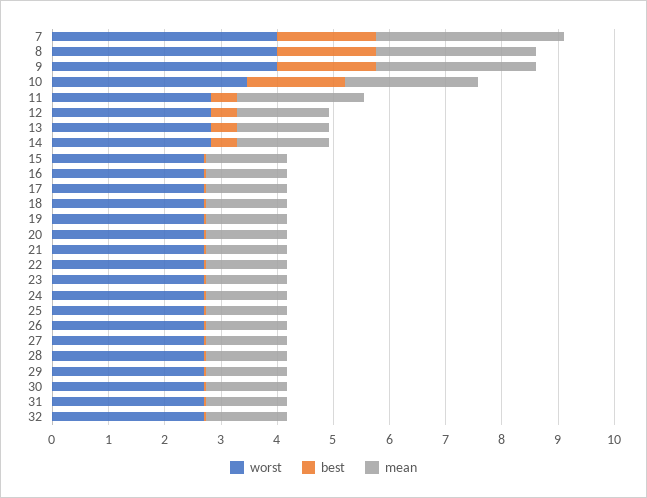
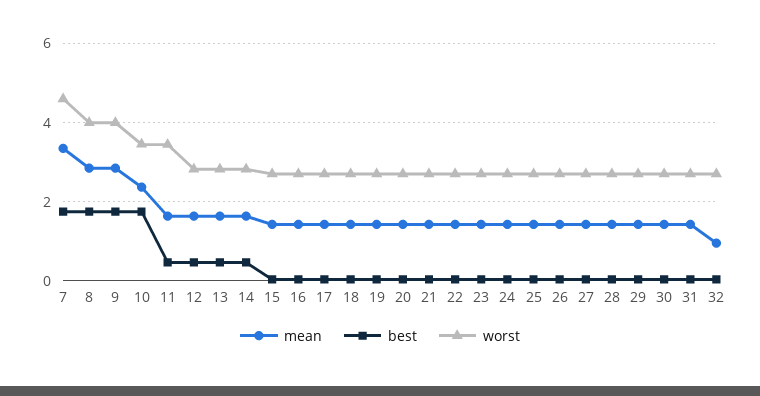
  {
    "worst": {
-     "7": 4,
+     "7": 4.6,
      "8": 4,
      "9": 4,
      "10": 3.4,
-     "11": 2.8,
+     "11": 3.4,
      "12": 2.8,
      "13": 2.8,
      "14": 2.8,
      "15": 2.8,
      "16": 2.8,
      "17": 2.8,
      "18": 2.8,
      "19": 2.8,
      "20": 2.8,
      "21": 2.8,
      "22": 2.8,
      "23": 2.8,
      "24": 2.8,
      "25": 2.8,
      "26": 2.8,
      "27": 2.8,
      "28": 2.8,
      "29": 2.8,
      "30": 2.8,
      "31": 2.8,
      "32": 2.8
    },
    "best": {
      "7": 1.8,
      "8": 1.8,
      "9": 1.8,
      "10": 1.8,
      "11": 0.4,
      "12": 0.4,
      "13": 0.4,
      "14": 0.4,
      "15": 0,
      "16": 0,
      "17": 0,
      "18": 0,
      "19": 0,
      "20": 0,
      "21": 0,
      "22": 0,
      "23": 0,
      "24": 0,
      "25": 0,
      "26": 0,
      "27": 0,
      "28": 0,
      "29": 0,
      "30": 0,
      "31": 0,
      "32": 0
    },
    "mean": {
      "7": 3.4,
      "8": 2.8,
      "9": 2.8,
      "10": 2.4,
-     "11": 2.2,
+     "11": 1.6,
      "12": 1.6,
      "13": 1.6,
      "14": 1.6,
      "15": 1.4,
      "16": 1.4,
      "17": 1.4,
      "18": 1.4,
      "19": 1.4,
      "20": 1.4,
      "21": 1.4,
      "22": 1.4,
      "23": 1.4,
      "24": 1.4,
      "25": 1.4,
      "26": 1.4,
      "27": 1.4,
      "28": 1.4,
      "29": 1.4,
      "30": 1.4,
      "31": 1.4,
-     "32": 1.4
+     "32": 1
    }
  }

